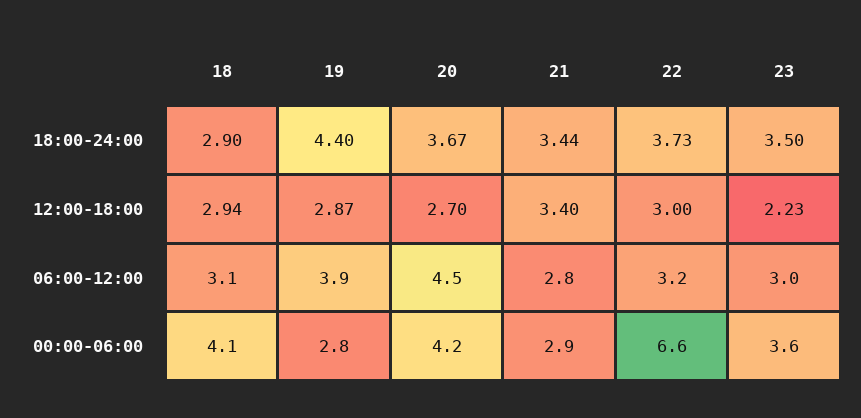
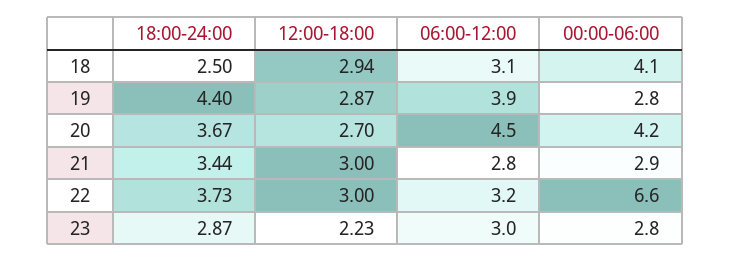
  {
    "18": {
-     "18:00-24:00": 2.9,
+     "18:00-24:00": 2.5,
      "12:00-18:00": 2.94,
      "06:00-12:00": 3.1,
      "00:00-06:00": 4.1
    },
    "19": {
      "18:00-24:00": 4.4,
      "12:00-18:00": 2.87,
      "06:00-12:00": 3.9,
      "00:00-06:00": 2.8
    },
    "20": {
      "18:00-24:00": 3.67,
      "12:00-18:00": 2.7,
      "06:00-12:00": 4.5,
      "00:00-06:00": 4.2
    },
    "21": {
      "18:00-24:00": 3.44,
-     "12:00-18:00": 3.4,
+     "12:00-18:00": 3,
      "06:00-12:00": 2.8,
      "00:00-06:00": 2.9
    },
    "22": {
      "18:00-24:00": 3.73,
      "12:00-18:00": 3,
      "06:00-12:00": 3.2,
      "00:00-06:00": 6.6
    },
    "23": {
-     "18:00-24:00": 3.5,
+     "18:00-24:00": 2.87,
      "12:00-18:00": 2.23,
      "06:00-12:00": 3,
-     "00:00-06:00": 3.6
+     "00:00-06:00": 2.8
    }
  }

